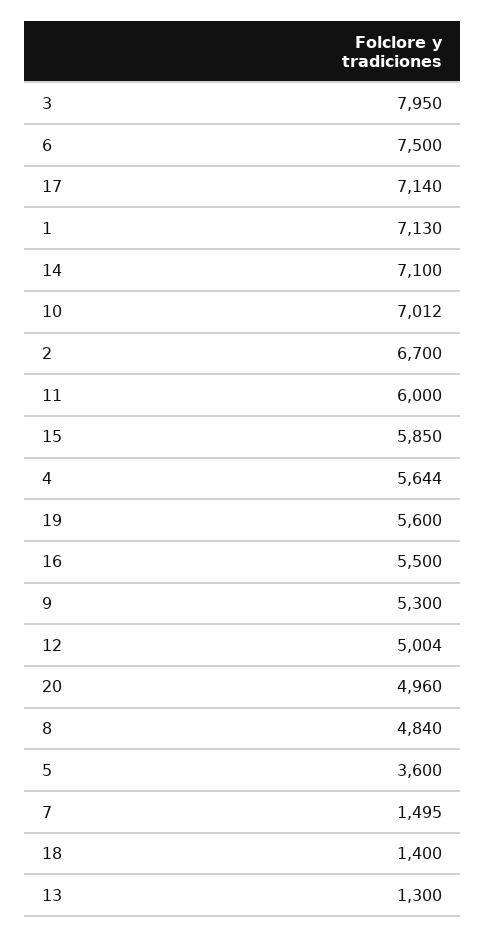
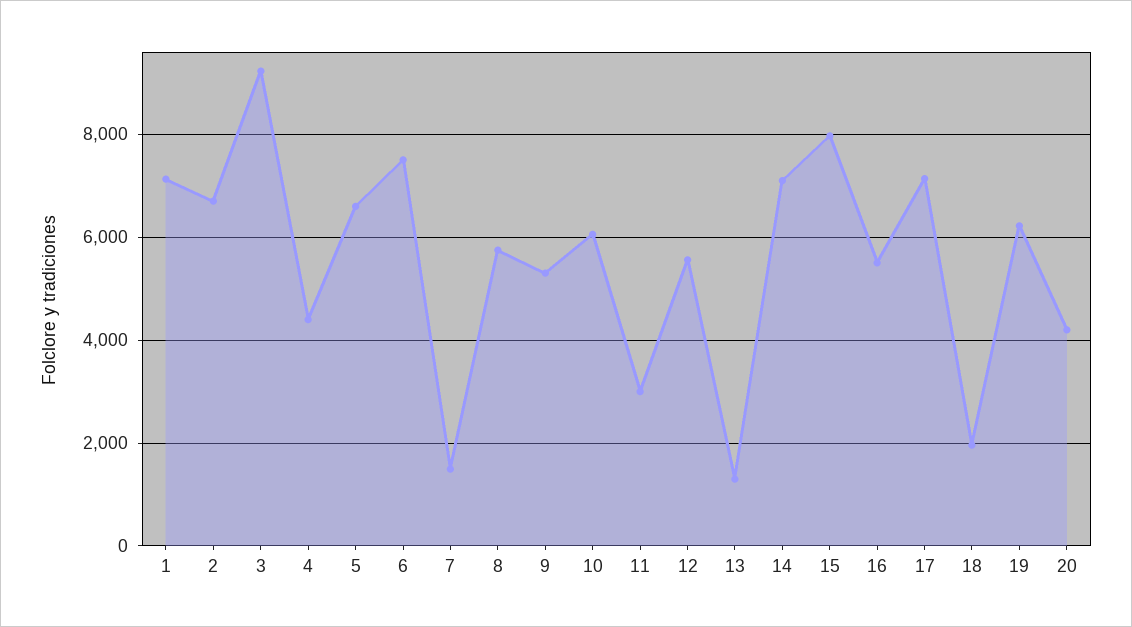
  {
-   "3": 7950,
+   "3": 9200,
    "6": 7500,
    "17": 7140,
    "1": 7130,
    "14": 7100,
-   "10": 7012,
+   "10": 6000,
    "2": 6700,
-   "11": 6000,
+   "11": 3000,
-   "15": 5850,
+   "15": 8000,
-   "4": 5644,
+   "4": 4400,
-   "19": 5600,
+   "19": 6200,
    "16": 5500,
    "9": 5300,
-   "12": 5004,
+   "12": 5600,
-   "20": 4960,
+   "20": 4200,
-   "8": 4840,
+   "8": 5800,
-   "5": 3600,
+   "5": 6600,
    "7": 1495,
-   "18": 1400,
+   "18": 2000,
    "13": 1300
  }

